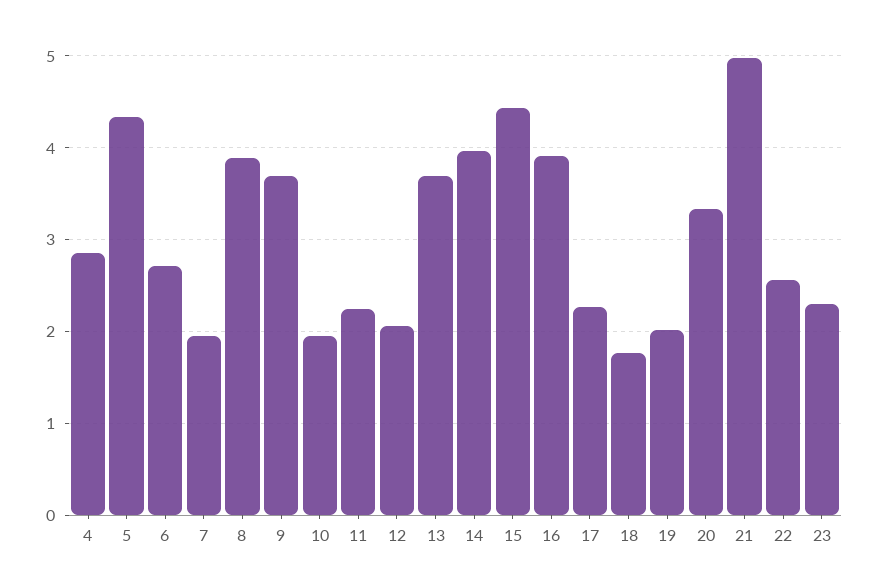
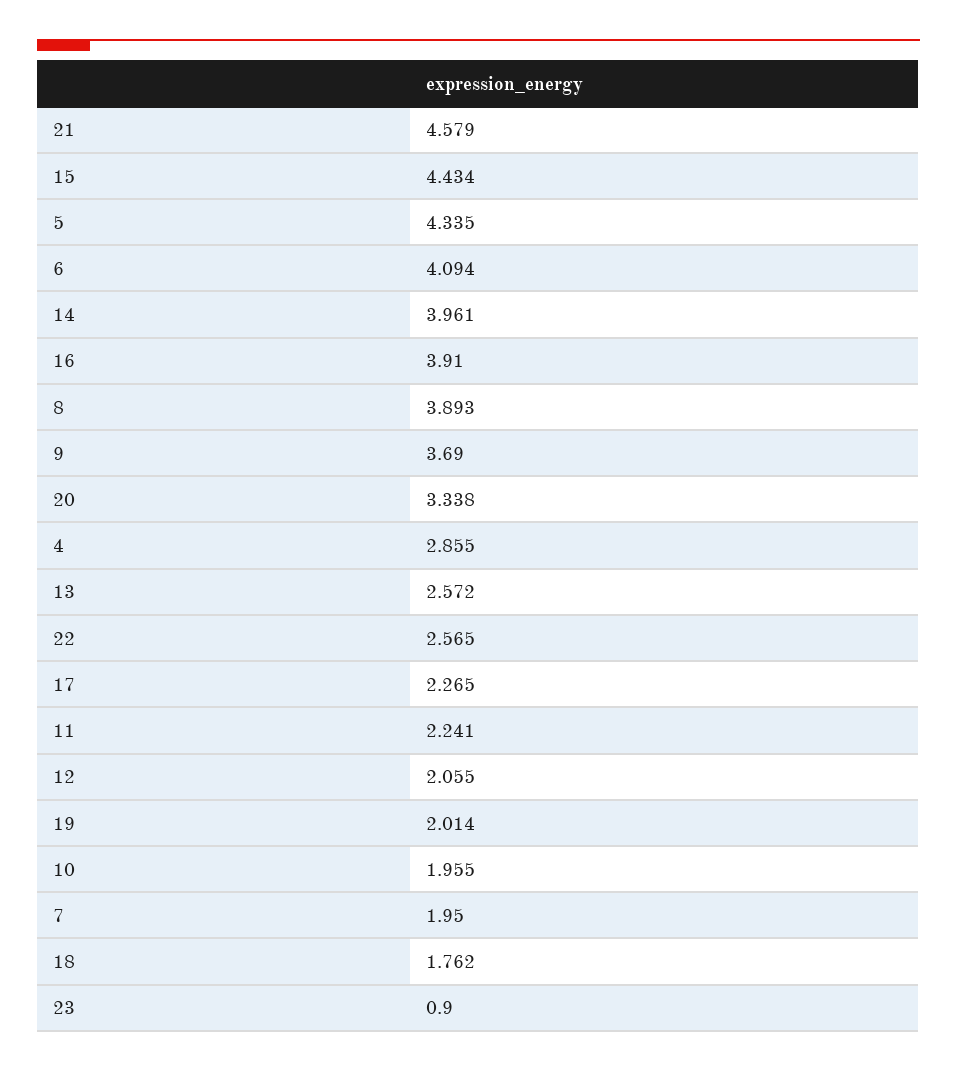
  {
    "4": 2.855,
    "5": 4.335,
-   "6": 2.7,
+   "6": 4.094,
    "7": 1.95,
    "8": 3.893,
    "9": 3.69,
    "10": 1.955,
    "11": 2.241,
    "12": 2.055,
-   "13": 3.7,
+   "13": 2.572,
    "14": 3.961,
    "15": 4.434,
    "16": 3.91,
    "17": 2.265,
    "18": 1.762,
    "19": 2.014,
    "20": 3.338,
-   "21": 5,
+   "21": 4.579,
    "22": 2.565,
-   "23": 2.3
+   "23": 0.9
  }

